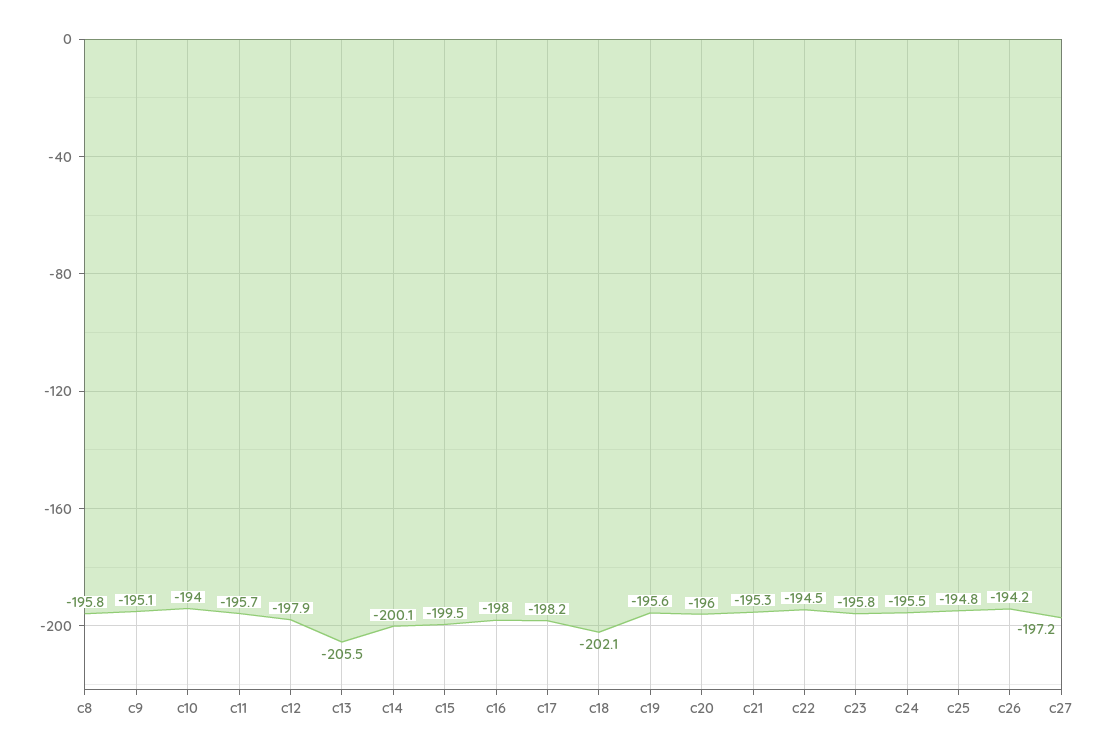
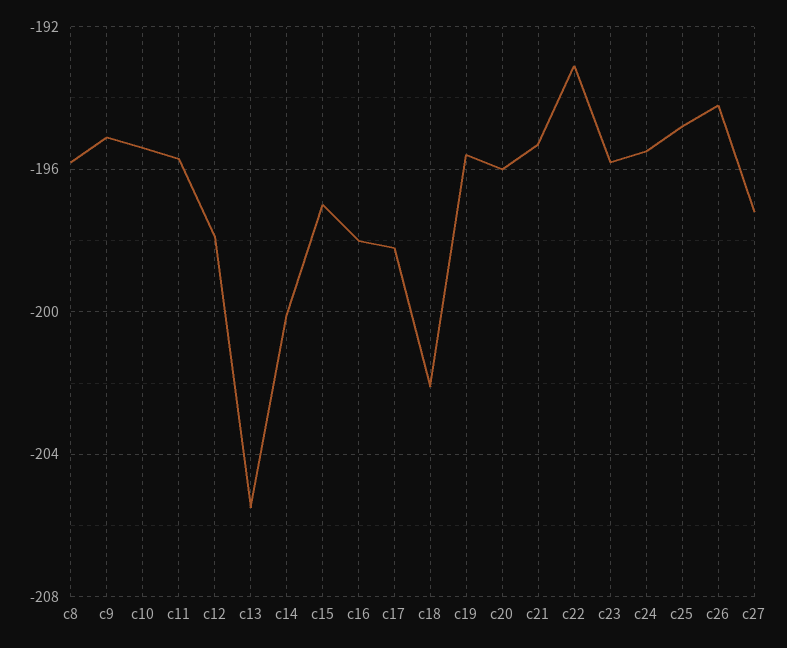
  {
    "c8": -195.8,
    "c9": -195.1,
-   "c10": -194,
+   "c10": -195.5,
    "c11": -195.7,
    "c12": -197.9,
    "c13": -205.5,
    "c14": -200.1,
-   "c15": -199.5,
+   "c15": -197,
    "c16": -198,
    "c17": -198.2,
    "c18": -202.1,
    "c19": -195.6,
    "c20": -196,
    "c21": -195.3,
-   "c22": -194.5,
+   "c22": -193,
    "c23": -195.8,
    "c24": -195.5,
    "c25": -194.8,
    "c26": -194.2,
    "c27": -197.2
  }

